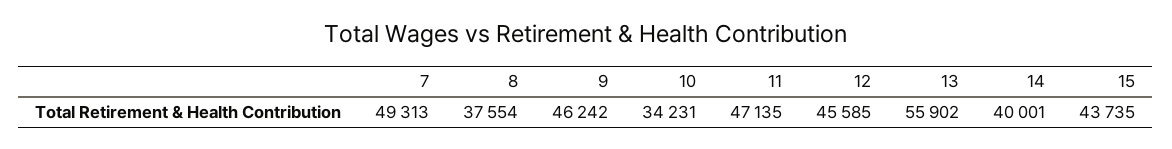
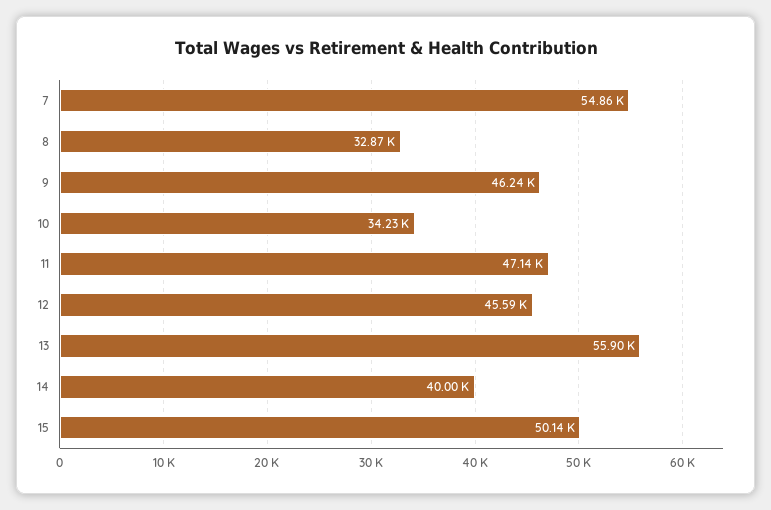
  {
-   "7": 49313,
+   "7": 54860,
-   "8": 37554,
+   "8": 32870,
    "9": 46242,
    "10": 34231,
    "11": 47135,
    "12": 45585,
    "13": 55902,
    "14": 40001,
-   "15": 43735
+   "15": 50140
  }

